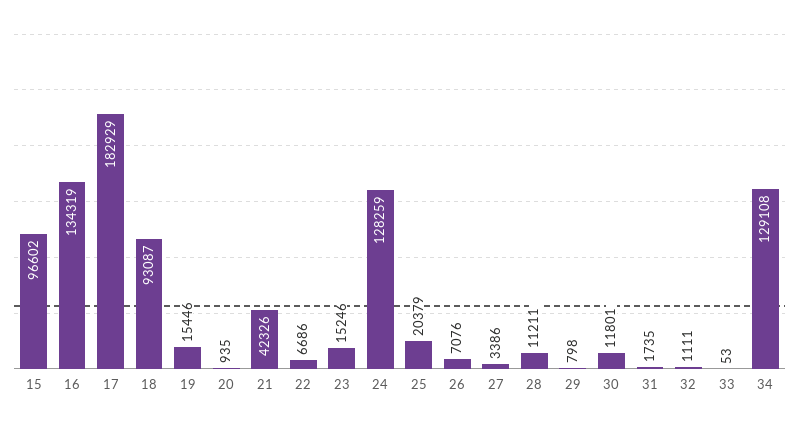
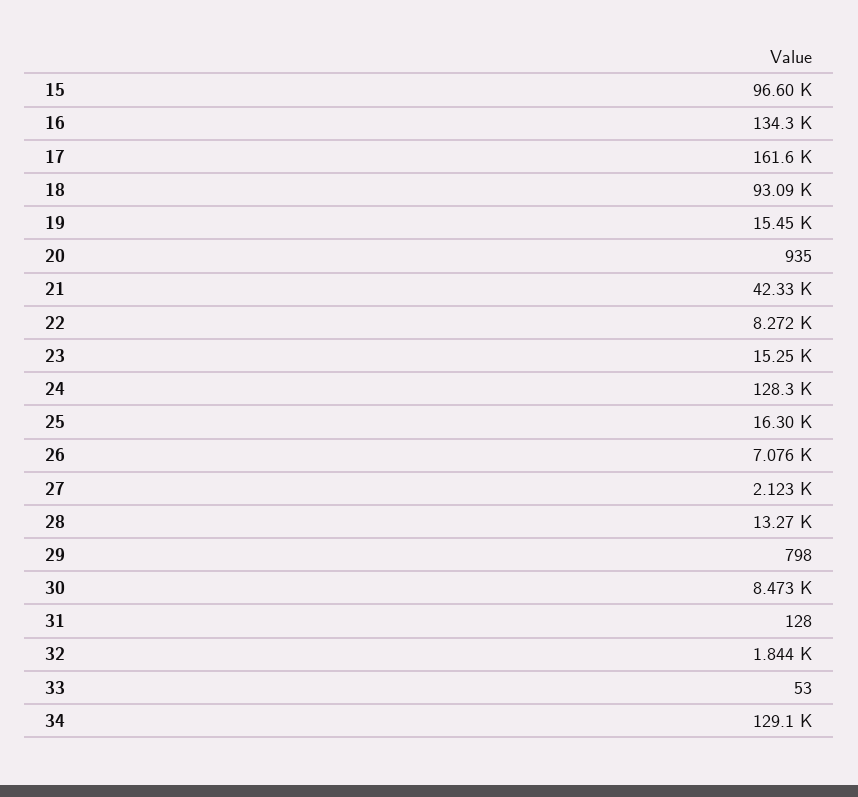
  {
    "15": 96602,
    "16": 134319,
-   "17": 182929,
+   "17": 161600,
    "18": 93087,
    "19": 15446,
    "20": 935,
    "21": 42326,
-   "22": 6686,
+   "22": 8272,
    "23": 15246,
    "24": 128259,
-   "25": 20379,
+   "25": 16300,
    "26": 7076,
-   "27": 3386,
+   "27": 2123,
-   "28": 11211,
+   "28": 13270,
    "29": 798,
-   "30": 11801,
+   "30": 8473,
-   "31": 1735,
+   "31": 128,
-   "32": 1111,
+   "32": 1844,
    "33": 53,
    "34": 129108
  }

